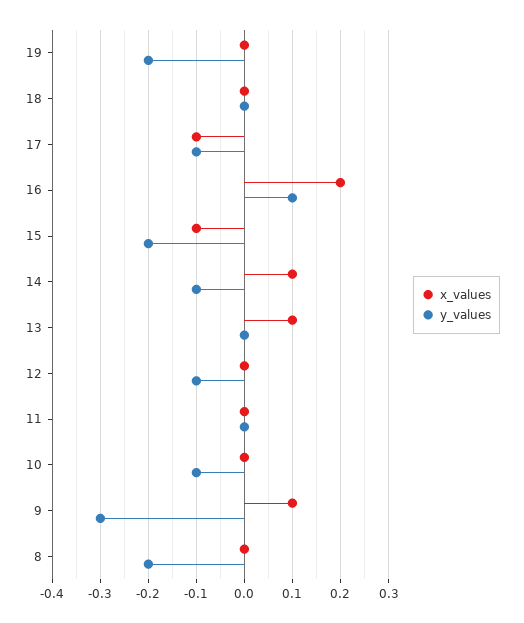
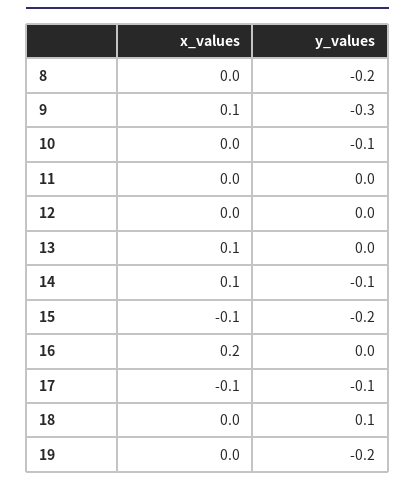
  {
    "x_values": {
      "19": 0,
      "18": 0,
      "17": -0.1,
      "16": 0.2,
      "15": -0.1,
      "14": 0.1,
      "13": 0.1,
      "12": 0,
      "11": 0,
      "10": 0,
      "9": 0.1,
      "8": 0
    },
    "y_values": {
      "19": -0.2,
-     "18": 0,
+     "18": 0.1,
      "17": -0.1,
-     "16": 0.1,
+     "16": 0,
      "15": -0.2,
      "14": -0.1,
      "13": 0,
-     "12": -0.1,
+     "12": 0,
      "11": 0,
      "10": -0.1,
      "9": -0.3,
      "8": -0.2
    }
  }

